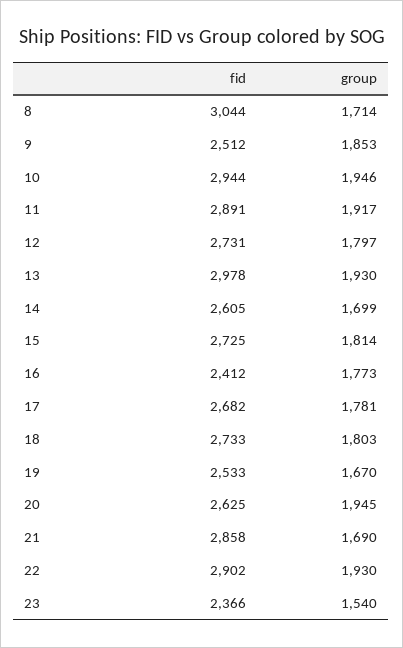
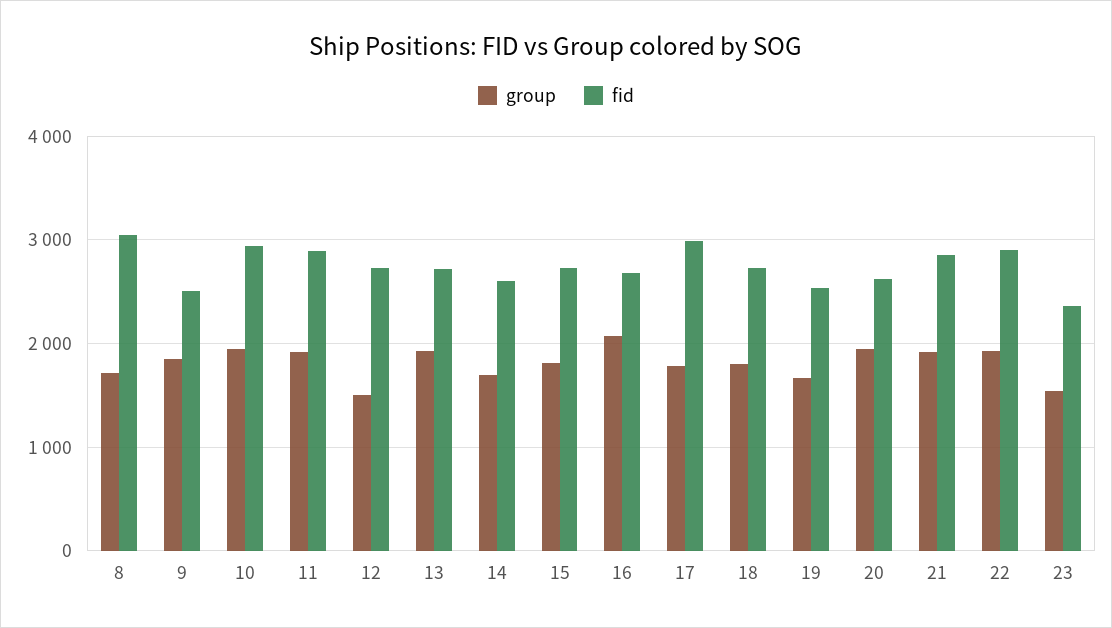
  {
    "fid": {
      "8": 3044,
      "9": 2512,
      "10": 2944,
      "11": 2891,
      "12": 2731,
-     "13": 2978,
+     "13": 2700,
      "14": 2605,
      "15": 2725,
-     "16": 2412,
+     "16": 2700,
-     "17": 2682,
+     "17": 3000,
      "18": 2733,
      "19": 2533,
      "20": 2625,
      "21": 2858,
      "22": 2902,
      "23": 2366
    },
    "group": {
      "8": 1714,
      "9": 1853,
      "10": 1946,
      "11": 1917,
-     "12": 1797,
+     "12": 1500,
      "13": 1930,
      "14": 1699,
      "15": 1814,
-     "16": 1773,
+     "16": 2100,
      "17": 1781,
      "18": 1803,
      "19": 1670,
      "20": 1945,
-     "21": 1690,
+     "21": 1900,
      "22": 1930,
      "23": 1540
    }
  }

